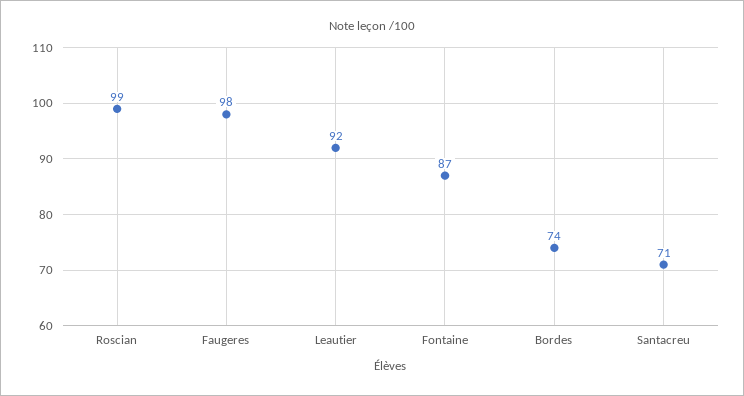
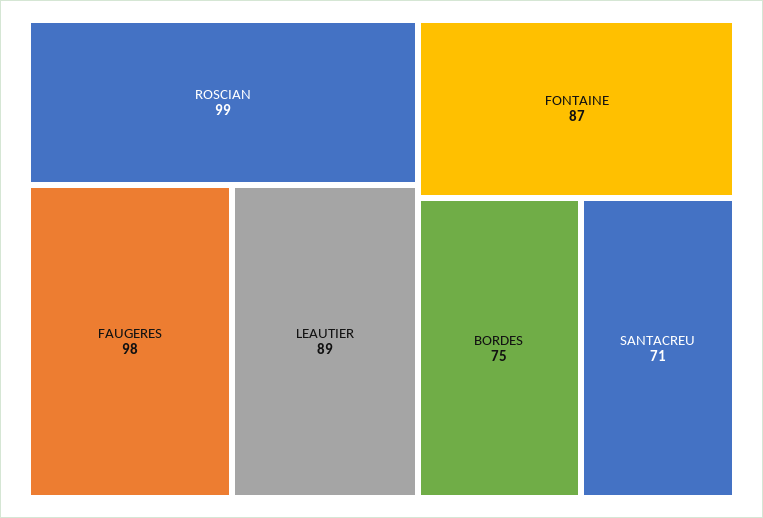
  {
    "Roscian": 99,
    "Faugeres": 98,
-   "Leautier": 92,
+   "Leautier": 89,
    "Fontaine": 87,
-   "Bordes": 74,
+   "Bordes": 75,
    "Santacreu": 71
  }

